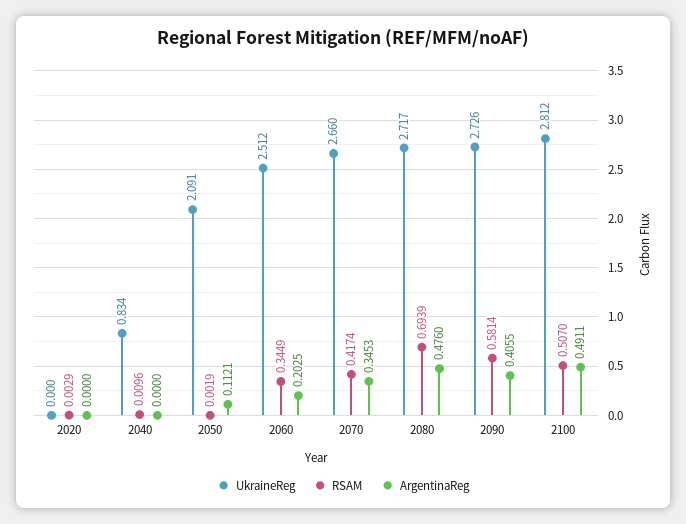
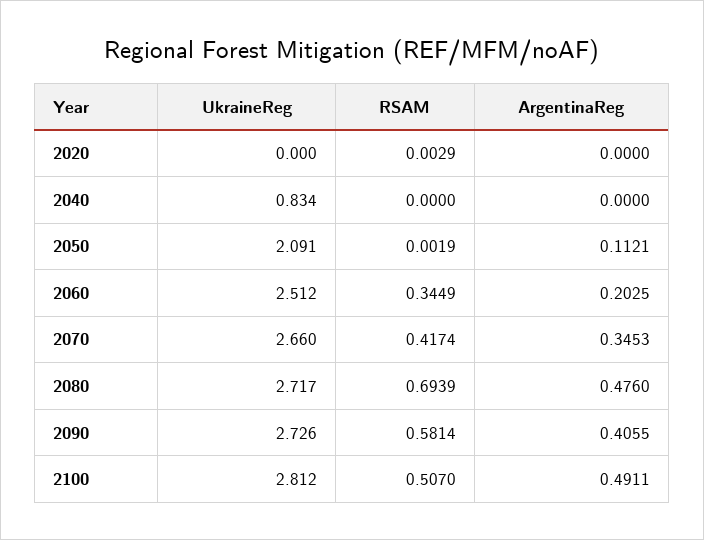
  {
    "UkraineReg": {
      "2020": 0,
      "2040": 0.834,
      "2050": 2.091,
      "2060": 2.512,
      "2070": 2.66,
      "2080": 2.717,
      "2090": 2.726,
      "2100": 2.812
    },
    "RSAM": {
      "2020": 0.0029,
-     "2040": 0.0096,
+     "2040": 0,
      "2050": 0.0019,
      "2060": 0.3449,
      "2070": 0.4174,
      "2080": 0.6939,
      "2090": 0.5814,
      "2100": 0.507
    },
    "ArgentinaReg": {
      "2020": 0,
      "2040": 0,
      "2050": 0.1121,
      "2060": 0.2025,
      "2070": 0.3453,
      "2080": 0.476,
      "2090": 0.4055,
      "2100": 0.4911
    }
  }

